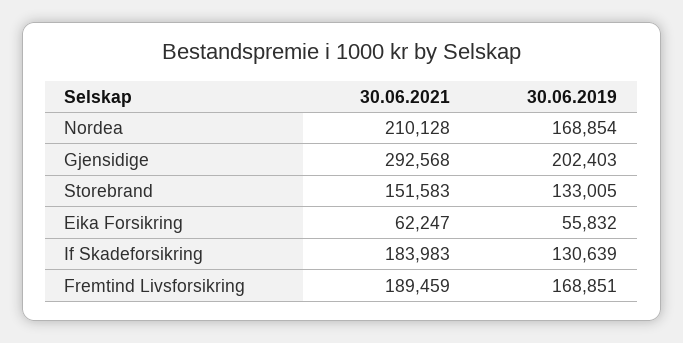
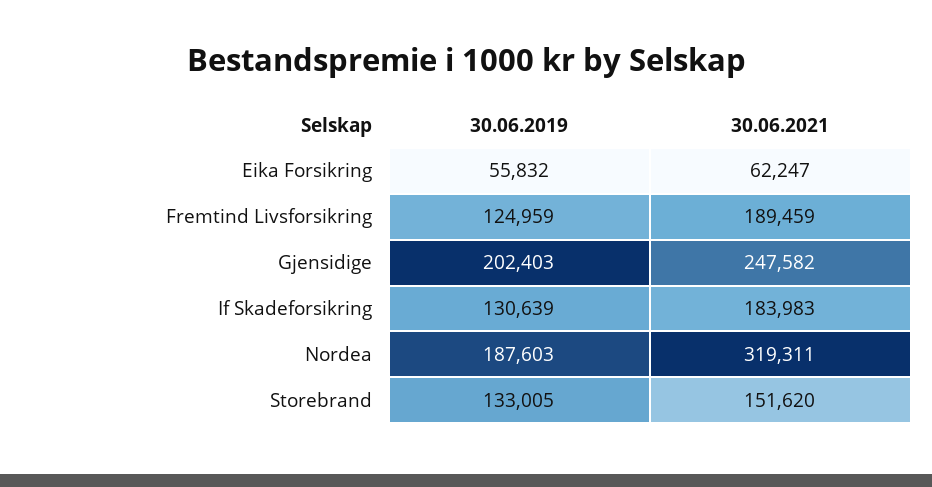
  {
    "30.06.2021": {
-     "Nordea": 210128,
+     "Nordea": 319311,
-     "Gjensidige": 292568,
+     "Gjensidige": 247582,
-     "Storebrand": 151583,
+     "Storebrand": 151620,
      "Eika Forsikring": 62247,
      "If Skadeforsikring": 183983,
      "Fremtind Livsforsikring": 189459
    },
    "30.06.2019": {
-     "Nordea": 168854,
+     "Nordea": 187603,
      "Gjensidige": 202403,
      "Storebrand": 133005,
      "Eika Forsikring": 55832,
      "If Skadeforsikring": 130639,
-     "Fremtind Livsforsikring": 168851
+     "Fremtind Livsforsikring": 124959
    }
  }

